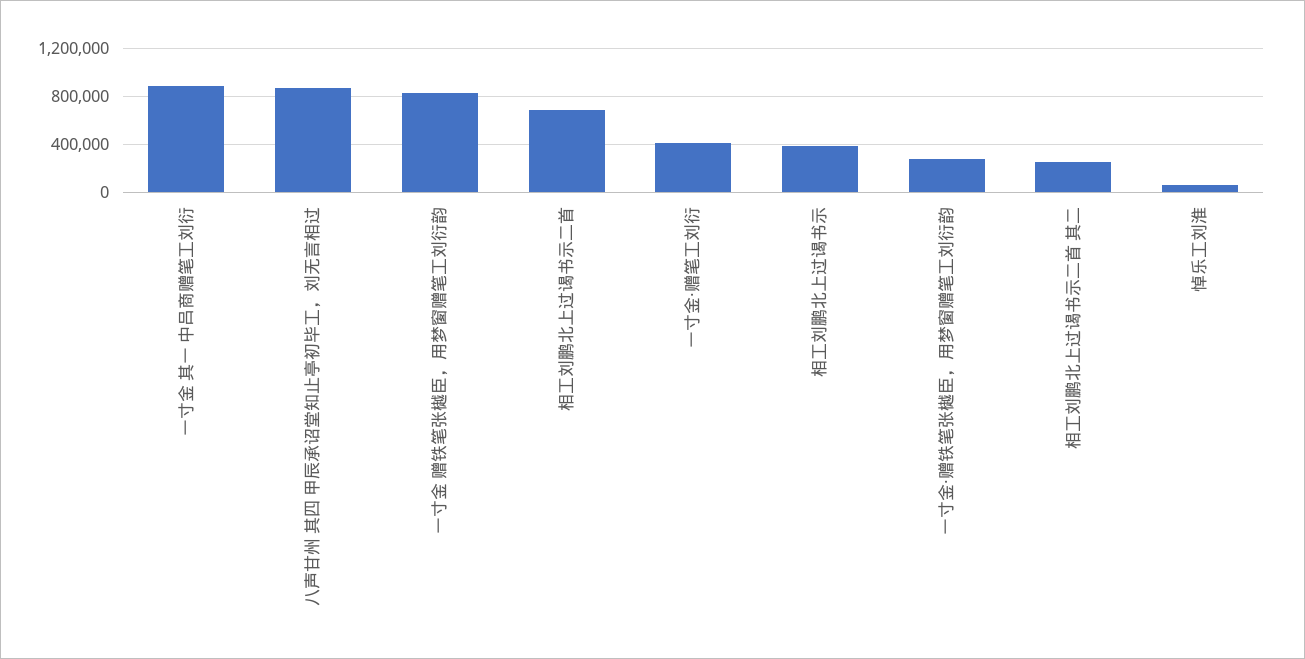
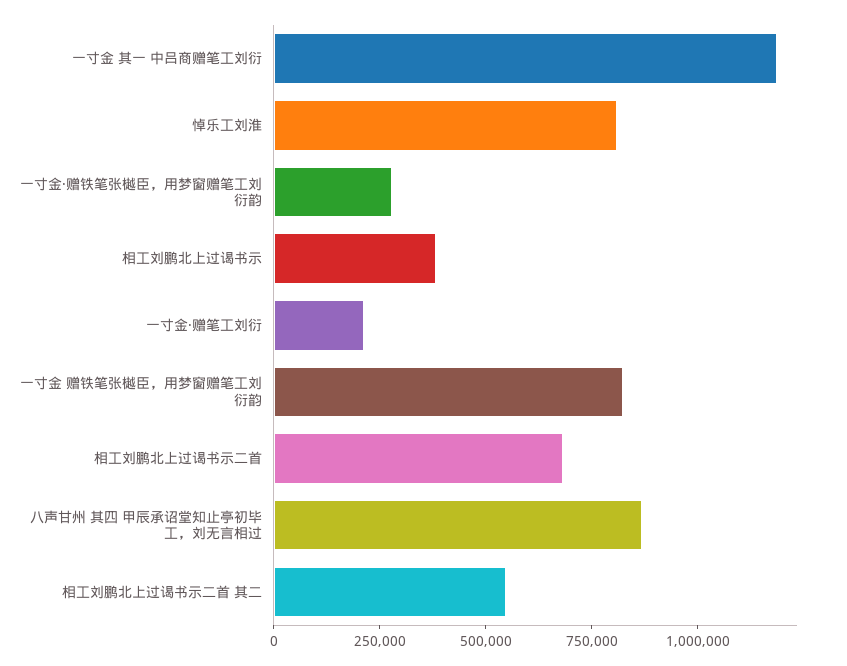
  {
-   "一寸金 其一 中吕商赠笔工刘衍": 900000,
+   "一寸金 其一 中吕商赠笔工刘衍": 1200000,
    "八声甘州 其四 甲辰承诏堂知止亭初毕工，刘无言相过": 850000,
    "一寸金 赠铁笔张樾臣，用梦窗赠笔工刘衍韵": 800000,
    "相工刘鹏北上过谒书示二首": 700000,
-   "一寸金·赠笔工刘衍": 400000,
+   "一寸金·赠笔工刘衍": 200000,
    "相工刘鹏北上过谒书示": 400000,
    "一寸金·赠铁笔张樾臣，用梦窗赠笔工刘衍韵": 300000,
-   "相工刘鹏北上过谒书示二首 其二": 250000,
+   "相工刘鹏北上过谒书示二首 其二": 550000,
-   "悼乐工刘淮": 50000
+   "悼乐工刘淮": 800000
  }

